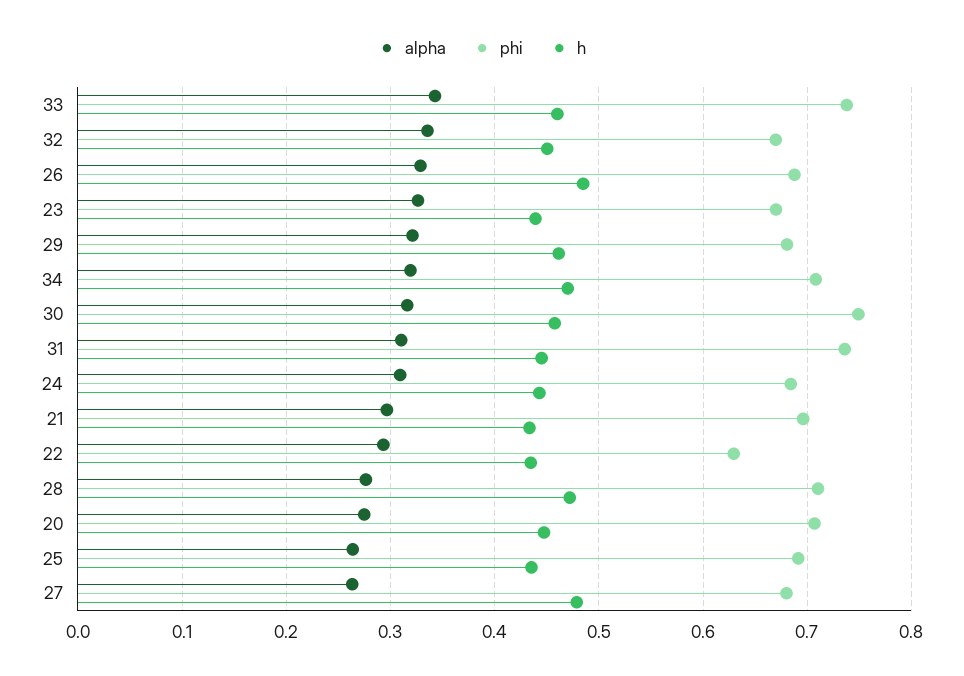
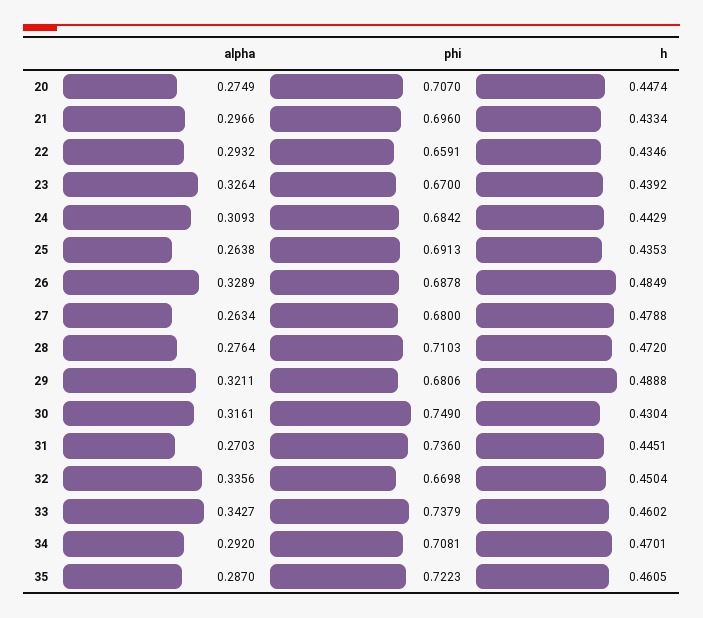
  {
    "alpha": {
      "33": 0.3427,
      "32": 0.3356,
      "26": 0.3289,
      "23": 0.3264,
      "29": 0.3211,
-     "34": 0.32,
+     "34": 0.292,
      "30": 0.3161,
-     "31": 0.31,
+     "31": 0.2703,
      "24": 0.3093,
      "21": 0.2966,
      "22": 0.2932,
      "28": 0.2764,
      "20": 0.2749,
      "25": 0.2638,
-     "27": 0.2634
+     "27": 0.2634,
+     "35": 0.287
    },
    "phi": {
      "33": 0.7379,
      "32": 0.6698,
      "26": 0.6878,
      "23": 0.67,
      "29": 0.6806,
      "34": 0.7081,
      "30": 0.749,
      "31": 0.736,
      "24": 0.6842,
      "21": 0.696,
-     "22": 0.63,
+     "22": 0.6591,
      "28": 0.7103,
      "20": 0.707,
      "25": 0.6913,
-     "27": 0.68
+     "27": 0.68,
+     "35": 0.7223
    },
    "h": {
      "33": 0.4602,
      "32": 0.4504,
      "26": 0.4849,
      "23": 0.4392,
-     "29": 0.46,
+     "29": 0.4888,
      "34": 0.4701,
-     "30": 0.46,
+     "30": 0.4304,
      "31": 0.4451,
      "24": 0.4429,
      "21": 0.4334,
      "22": 0.4346,
      "28": 0.472,
      "20": 0.4474,
      "25": 0.4353,
-     "27": 0.4788
+     "27": 0.4788,
+     "35": 0.4605
    }
  }

